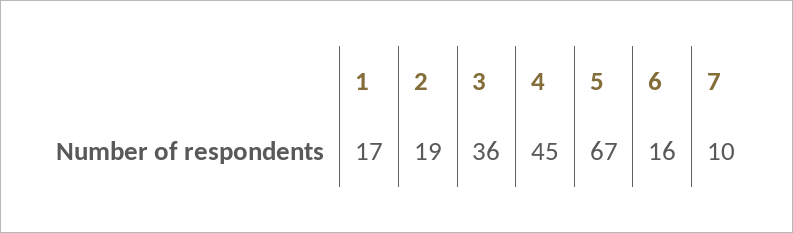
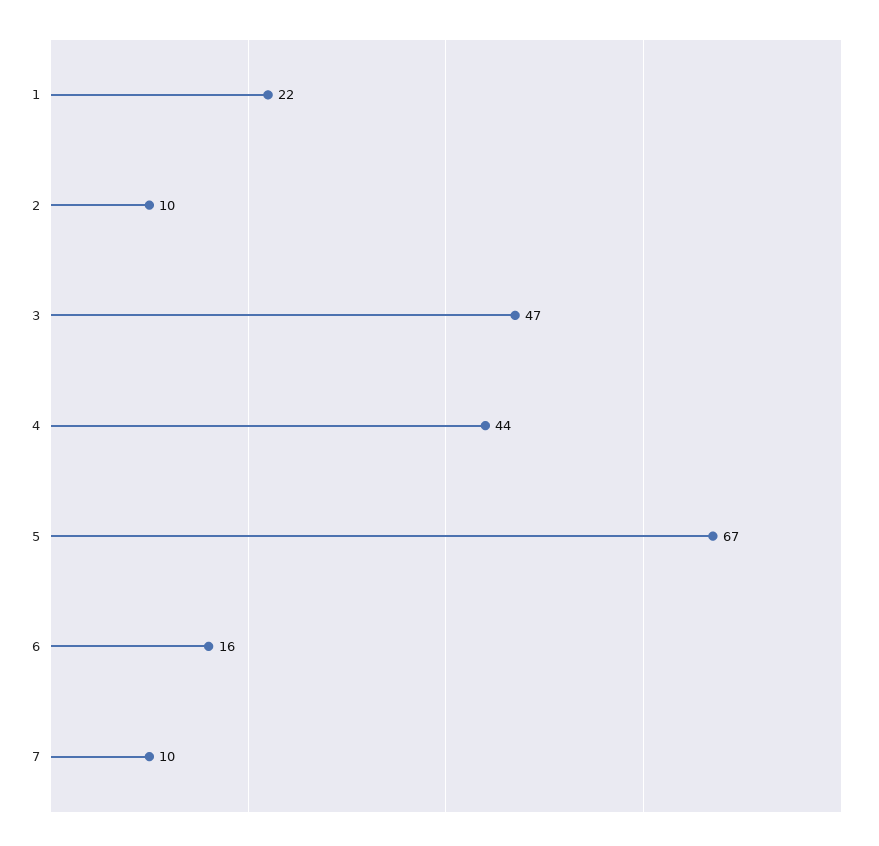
  {
-   "1": 17,
+   "1": 22,
-   "2": 19,
+   "2": 10,
-   "3": 36,
+   "3": 47,
-   "4": 45,
+   "4": 44,
    "5": 67,
    "6": 16,
    "7": 10
  }

